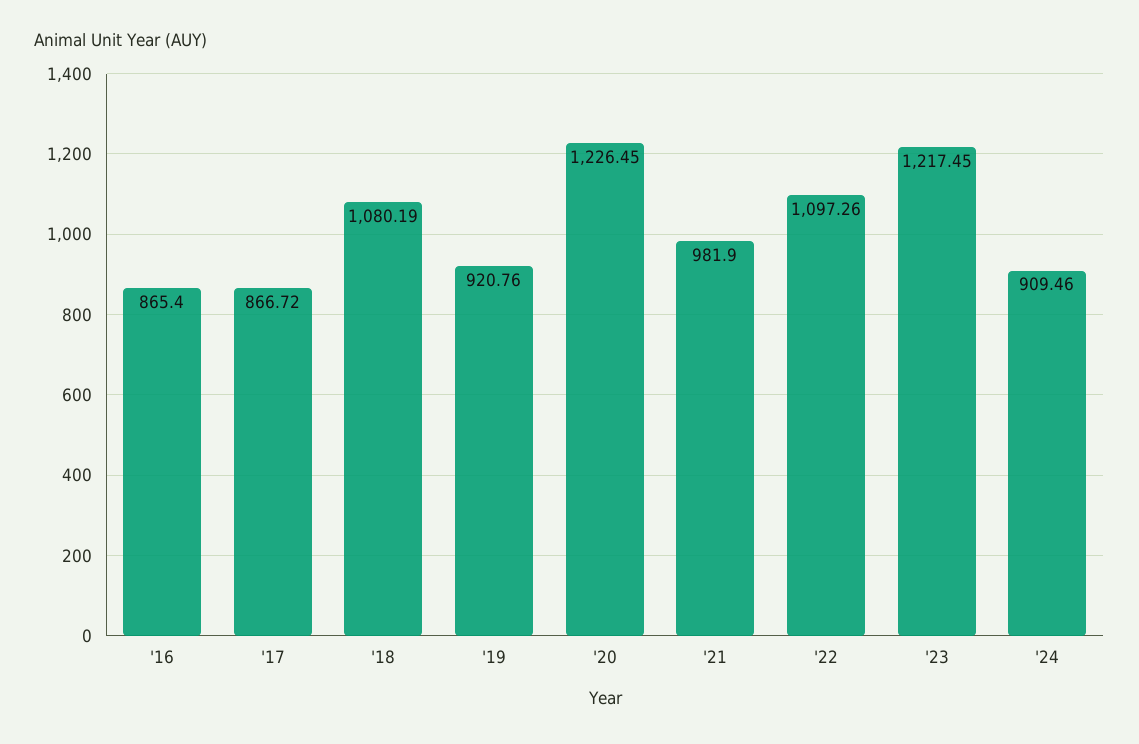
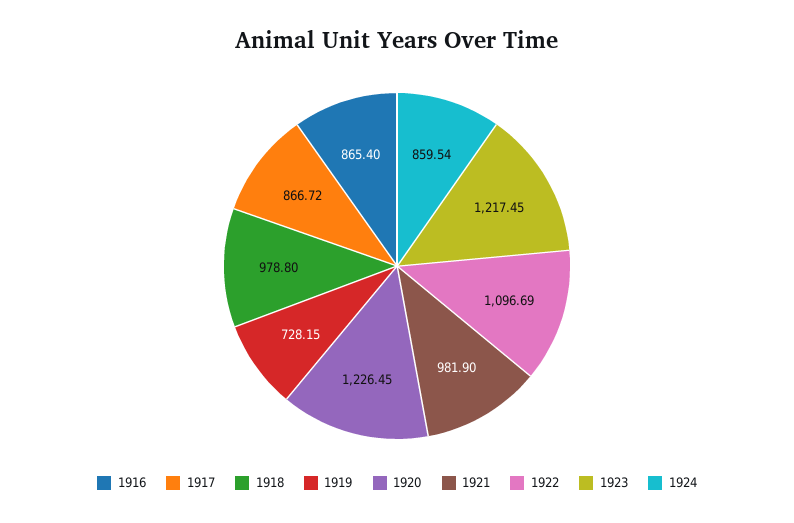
  {
    "'16": 865.4,
    "'17": 866.72,
-   "'18": 1080.19,
+   "'18": 978.8,
-   "'19": 920.76,
+   "'19": 728.15,
    "'20": 1226.45,
    "'21": 981.9,
-   "'22": 1097.26,
+   "'22": 1096.69,
    "'23": 1217.45,
-   "'24": 909.46
+   "'24": 859.54
  }

